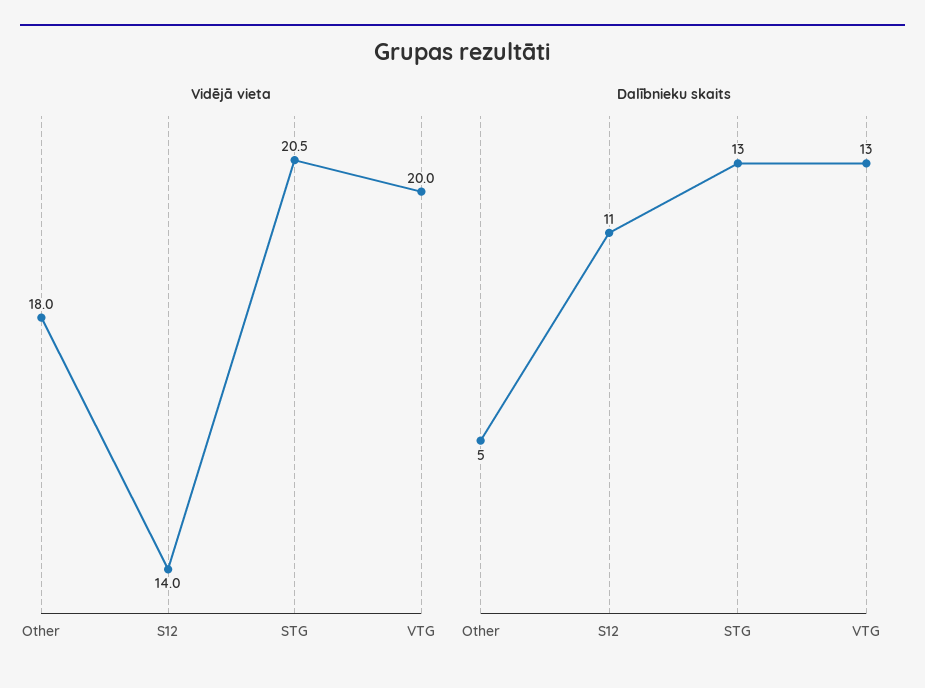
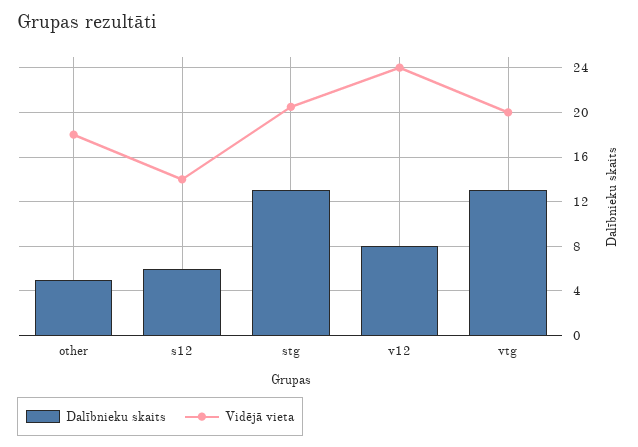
  {
    "Vidējā vieta": {
      "Other": 18,
      "S12": 14,
      "STG": 20.5,
-     "VTG": 20
+     "VTG": 20,
+     "v12": 24
    },
    "Dalībnieku skaits": {
      "Other": 5,
-     "S12": 11,
+     "S12": 6,
      "STG": 13,
-     "VTG": 13
+     "VTG": 13,
+     "v12": 8
    }
  }

